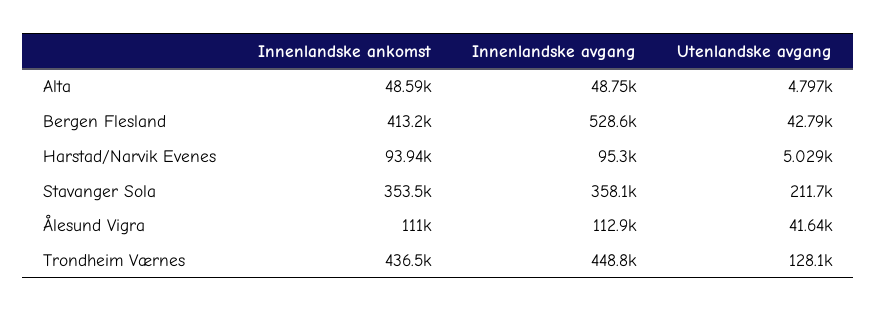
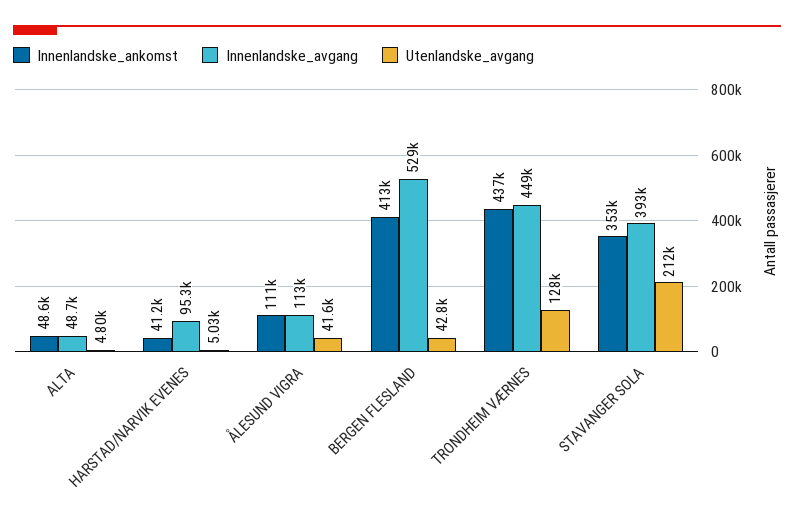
  {
    "Innenlandske ankomst": {
      "Alta": 48590,
      "Bergen Flesland": 413200,
-     "Harstad/Narvik Evenes": 93940,
+     "Harstad/Narvik Evenes": 41200,
      "Stavanger Sola": 353500,
      "Ålesund Vigra": 111000,
      "Trondheim Værnes": 436500
    },
    "Innenlandske avgang": {
      "Alta": 48750,
      "Bergen Flesland": 528600,
      "Harstad/Narvik Evenes": 95300,
-     "Stavanger Sola": 358100,
+     "Stavanger Sola": 393000,
      "Ålesund Vigra": 112900,
      "Trondheim Værnes": 448800
    },
    "Utenlandske avgang": {
      "Alta": 4797,
      "Bergen Flesland": 42790,
      "Harstad/Narvik Evenes": 5029,
      "Stavanger Sola": 211700,
      "Ålesund Vigra": 41640,
      "Trondheim Værnes": 128100
    }
  }

